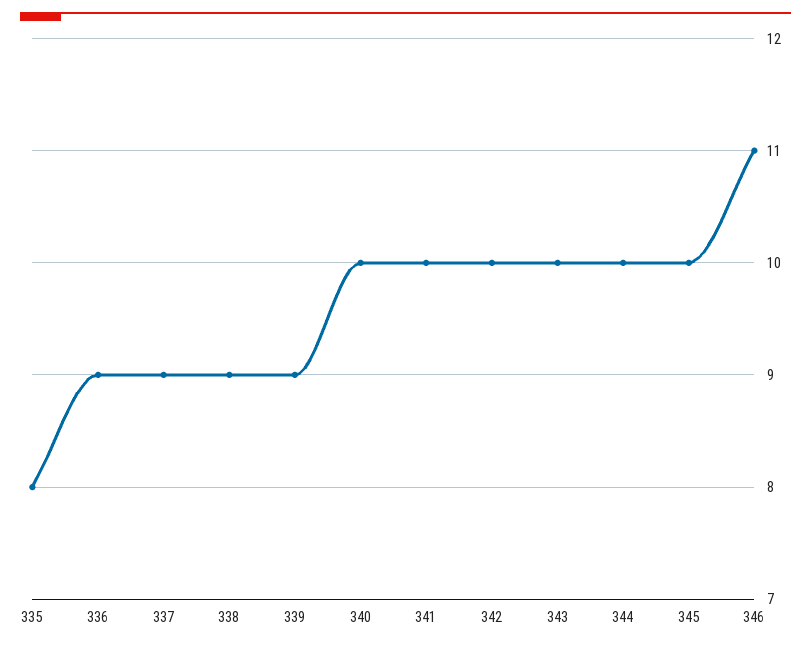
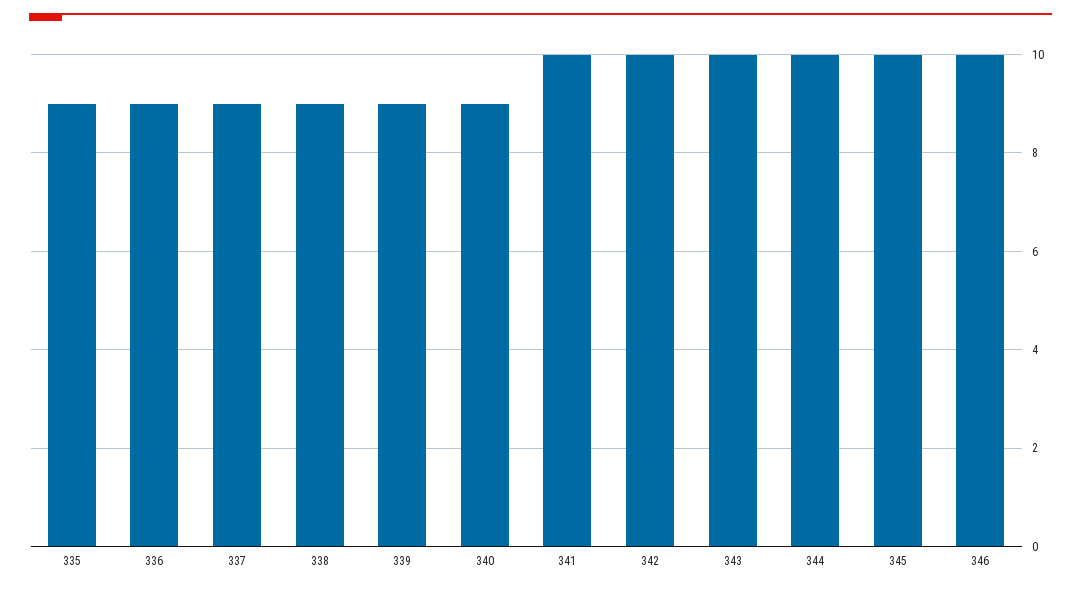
  {
-   "335": 8,
+   "335": 9,
    "336": 9,
    "337": 9,
    "338": 9,
    "339": 9,
-   "340": 10,
+   "340": 9,
    "341": 10,
    "342": 10,
    "343": 10,
    "344": 10,
    "345": 10,
-   "346": 11
+   "346": 10
  }

